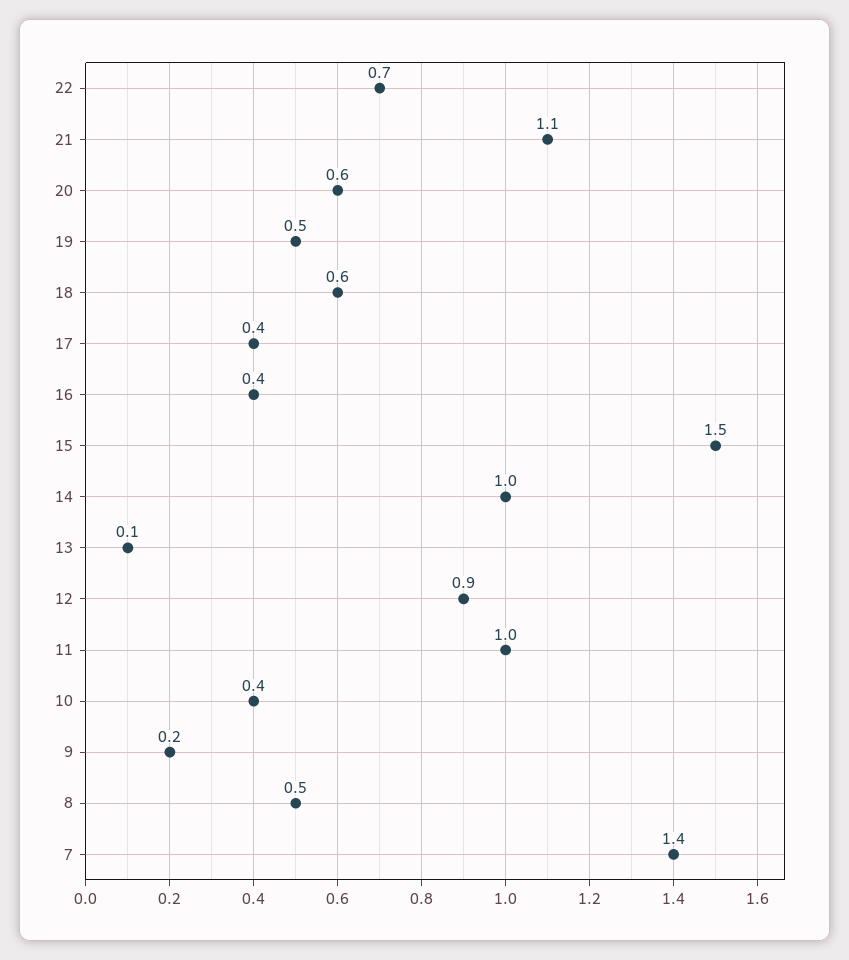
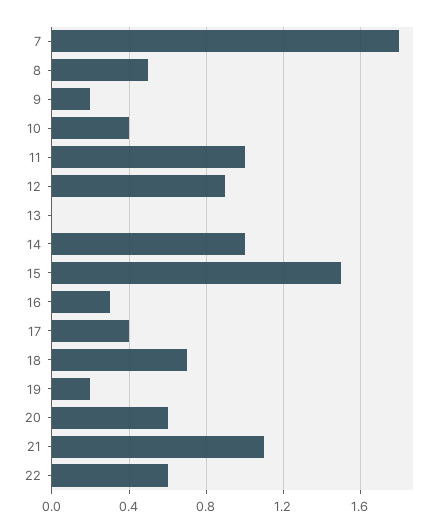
  {
-   "22": 0.7,
+   "22": 0.6,
    "21": 1.1,
    "20": 0.6,
-   "19": 0.5,
+   "19": 0.2,
-   "18": 0.6,
+   "18": 0.7,
    "17": 0.4,
-   "16": 0.4,
+   "16": 0.3,
    "15": 1.5,
    "14": 1,
-   "13": 0.1,
+   "13": 0,
    "12": 0.9,
    "11": 1,
    "10": 0.4,
    "9": 0.2,
    "8": 0.5,
-   "7": 1.4
+   "7": 1.8
  }

